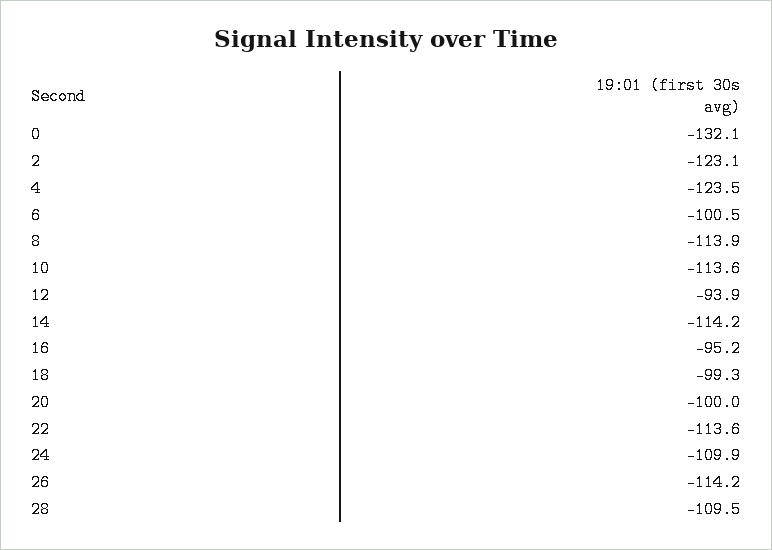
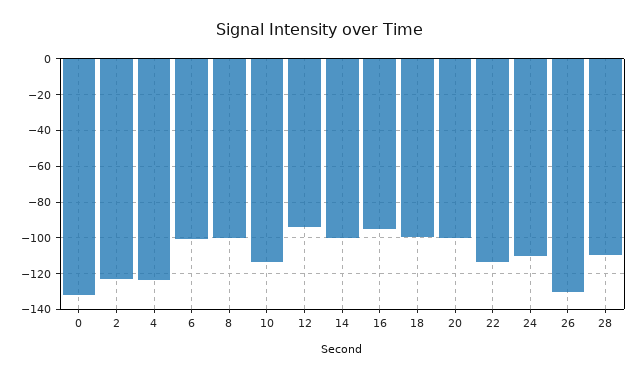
  {
    "0": -132.1,
    "2": -123.1,
    "4": -123.5,
    "6": -100.5,
-   "8": -113.9,
+   "8": -100,
    "10": -113.6,
    "12": -93.9,
-   "14": -114.2,
+   "14": -100,
    "16": -95.2,
    "18": -99.3,
    "20": -100,
    "22": -113.6,
    "24": -109.9,
-   "26": -114.2,
+   "26": -130,
    "28": -109.5
  }

